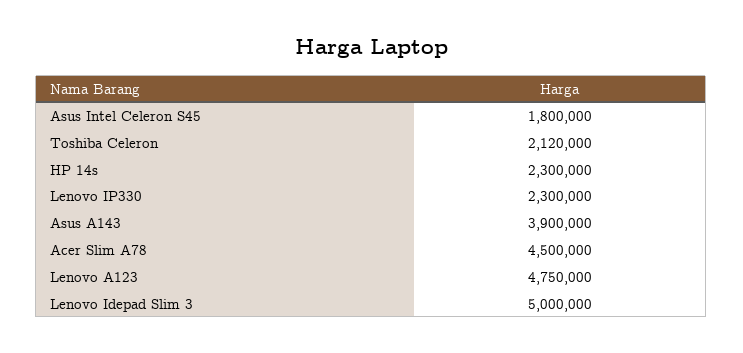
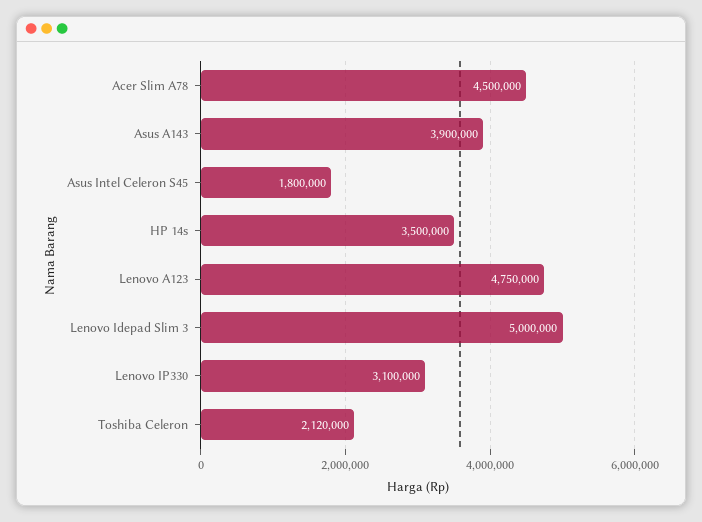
  {
    "Asus Intel Celeron S45": 1800000,
    "Toshiba Celeron": 2120000,
-   "HP 14s": 2300000,
+   "HP 14s": 3500000,
-   "Lenovo IP330": 2300000,
+   "Lenovo IP330": 3100000,
    "Asus A143": 3900000,
    "Acer Slim A78": 4500000,
    "Lenovo A123": 4750000,
    "Lenovo Idepad Slim 3": 5000000
  }

